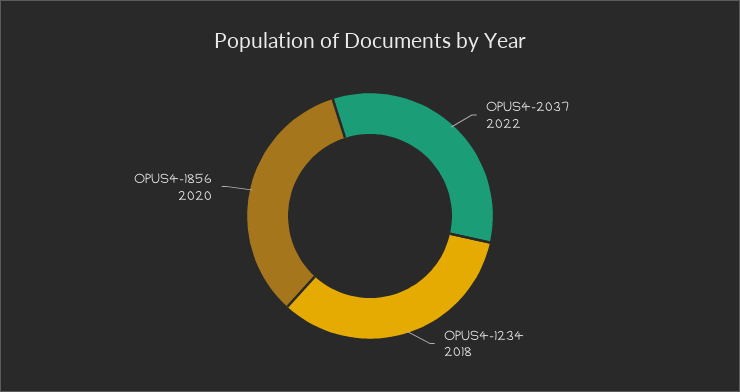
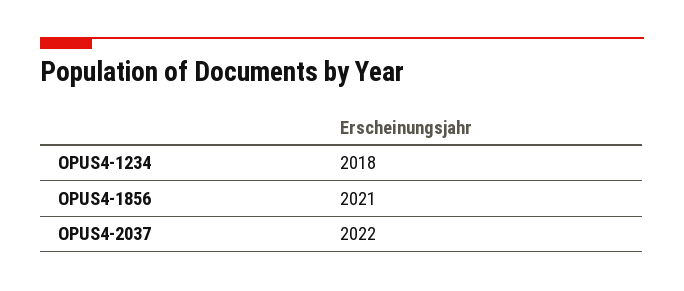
  {
    "OPUS4-2037": 2022,
    "OPUS4-1234": 2018,
-   "OPUS4-1856": 2020
+   "OPUS4-1856": 2021
  }

